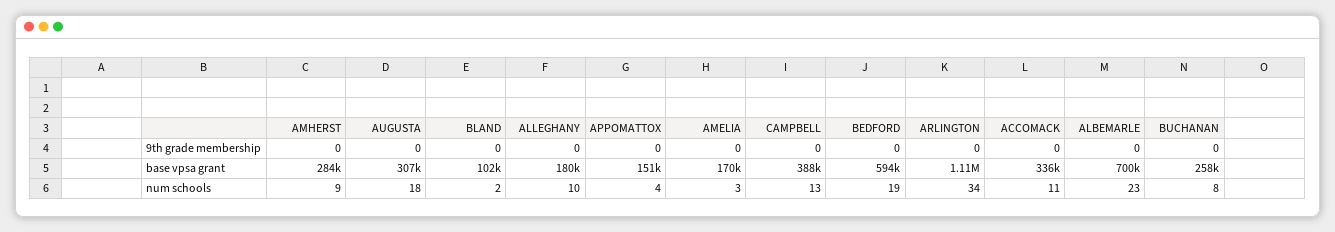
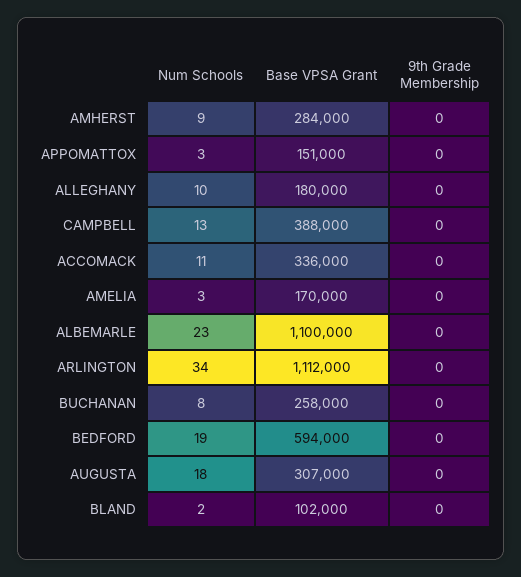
  {
    "AMHERST": {
      "9th grade membership": 0,
      "base vpsa grant": 284000,
      "num schools": 9
    },
    "AUGUSTA": {
      "9th grade membership": 0,
      "base vpsa grant": 307000,
      "num schools": 18
    },
    "BLAND": {
      "9th grade membership": 0,
      "base vpsa grant": 102000,
      "num schools": 2
    },
    "ALLEGHANY": {
      "9th grade membership": 0,
      "base vpsa grant": 180000,
      "num schools": 10
    },
    "APPOMATTOX": {
      "9th grade membership": 0,
      "base vpsa grant": 151000,
-     "num schools": 4
+     "num schools": 3
    },
    "AMELIA": {
      "9th grade membership": 0,
      "base vpsa grant": 170000,
      "num schools": 3
    },
    "CAMPBELL": {
      "9th grade membership": 0,
      "base vpsa grant": 388000,
      "num schools": 13
    },
    "BEDFORD": {
      "9th grade membership": 0,
      "base vpsa grant": 594000,
      "num schools": 19
    },
    "ARLINGTON": {
      "9th grade membership": 0,
      "base vpsa grant": 1112000,
      "num schools": 34
    },
    "ACCOMACK": {
      "9th grade membership": 0,
      "base vpsa grant": 336000,
      "num schools": 11
    },
    "ALBEMARLE": {
      "9th grade membership": 0,
-     "base vpsa grant": 700000,
+     "base vpsa grant": 1100000,
      "num schools": 23
    },
    "BUCHANAN": {
      "9th grade membership": 0,
      "base vpsa grant": 258000,
      "num schools": 8
    }
  }

